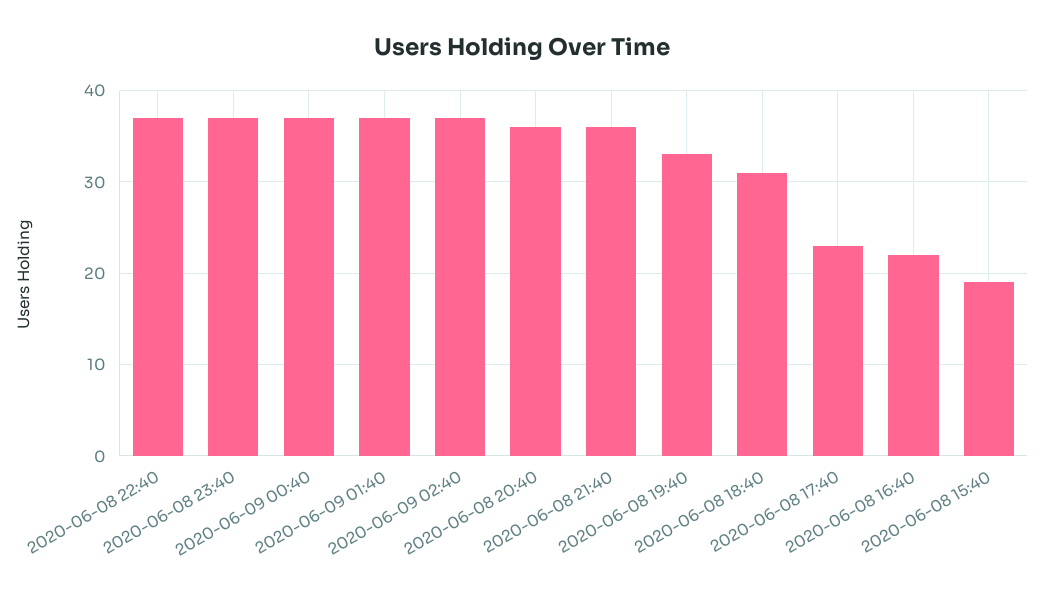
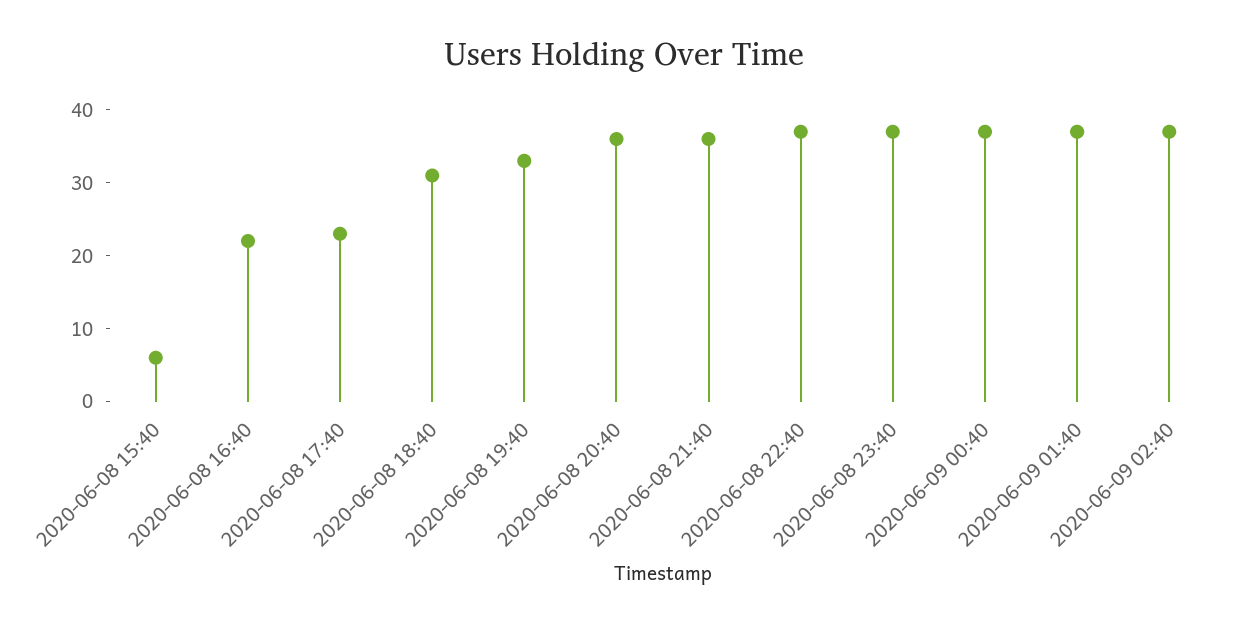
  {
    "2020-06-08 22:40": 37,
    "2020-06-08 23:40": 37,
    "2020-06-09 00:40": 37,
    "2020-06-09 01:40": 37,
    "2020-06-09 02:40": 37,
    "2020-06-08 20:40": 36,
    "2020-06-08 21:40": 36,
    "2020-06-08 19:40": 33,
    "2020-06-08 18:40": 31,
    "2020-06-08 17:40": 23,
    "2020-06-08 16:40": 22,
-   "2020-06-08 15:40": 19
+   "2020-06-08 15:40": 5
  }

